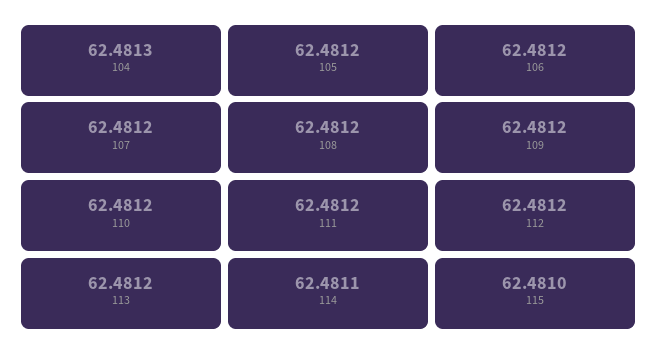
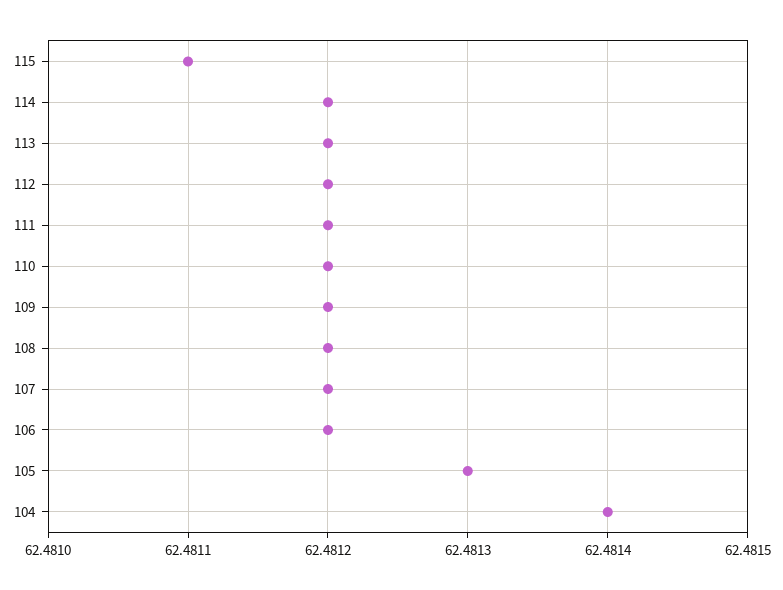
  {
-   "104": 62.4813,
+   "104": 62.4814,
-   "105": 62.4812,
+   "105": 62.4813,
    "106": 62.4812,
    "107": 62.4812,
    "108": 62.4812,
    "109": 62.4812,
    "110": 62.4812,
    "111": 62.4812,
    "112": 62.4812,
    "113": 62.4812,
-   "114": 62.4811,
+   "114": 62.4812,
-   "115": 62.481
+   "115": 62.4811
  }

